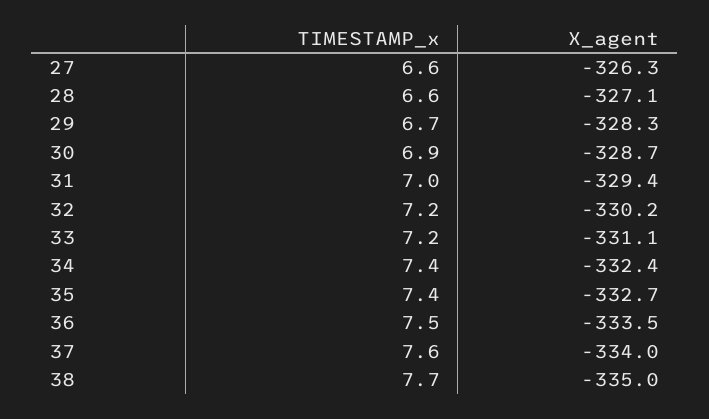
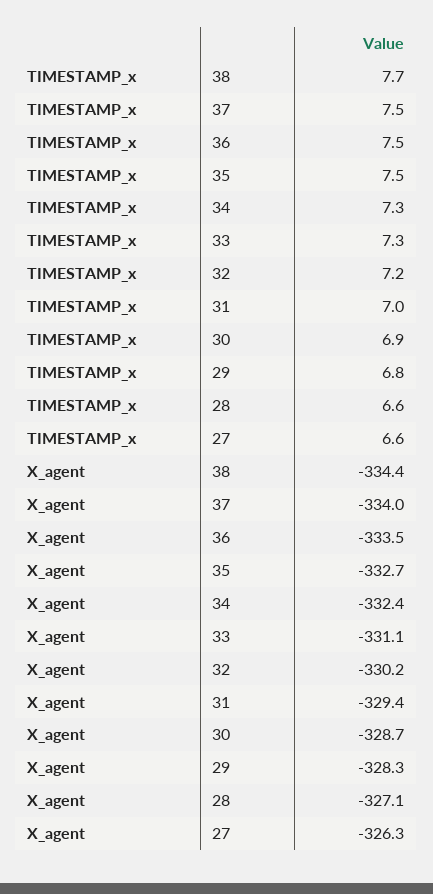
  {
    "TIMESTAMP_x": {
      "27": 6.6,
      "28": 6.6,
-     "29": 6.7,
+     "29": 6.8,
      "30": 6.9,
      "31": 7,
      "32": 7.2,
-     "33": 7.2,
+     "33": 7.3,
-     "34": 7.4,
+     "34": 7.3,
-     "35": 7.4,
+     "35": 7.5,
      "36": 7.5,
-     "37": 7.6,
+     "37": 7.5,
      "38": 7.7
    },
    "X_agent": {
      "27": -326.3,
      "28": -327.1,
      "29": -328.3,
      "30": -328.7,
      "31": -329.4,
      "32": -330.2,
      "33": -331.1,
      "34": -332.4,
      "35": -332.7,
      "36": -333.5,
      "37": -334,
-     "38": -335
+     "38": -334.4
    }
  }

